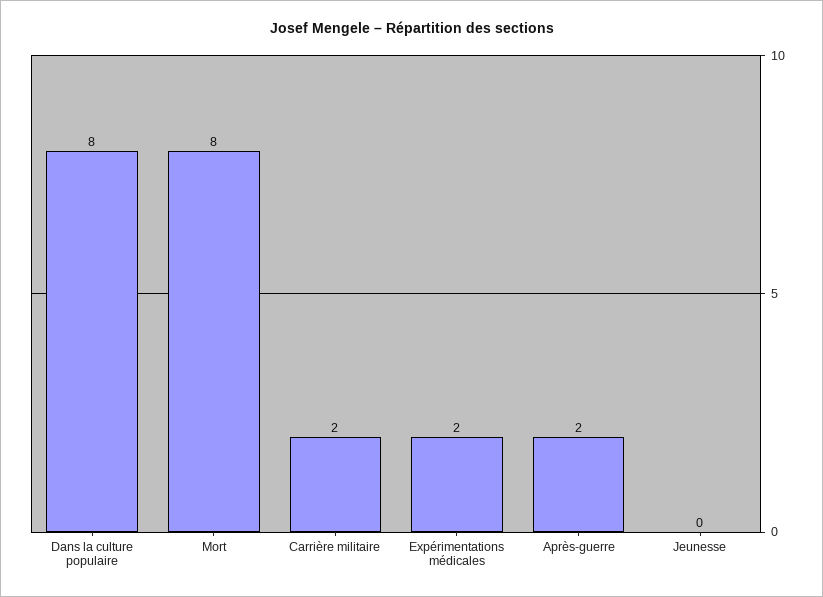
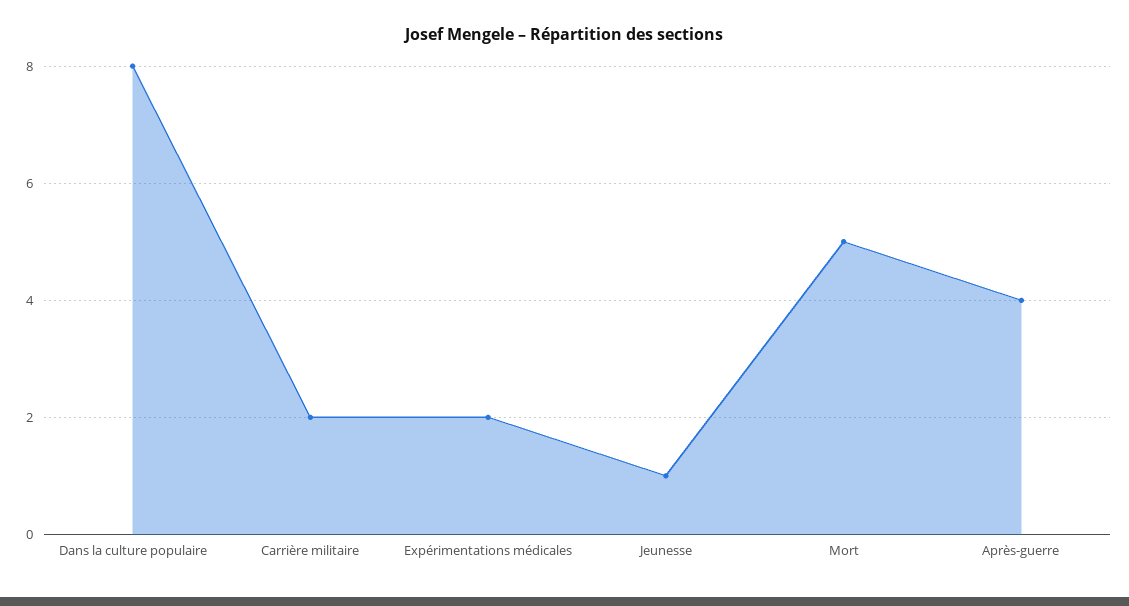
  {
    "Dans la culture populaire": 8,
-   "Mort": 8,
+   "Mort": 5,
    "Carrière militaire": 2,
    "Expérimentations médicales": 2,
-   "Après-guerre": 2,
+   "Après-guerre": 4,
-   "Jeunesse": 0
+   "Jeunesse": 1
  }

